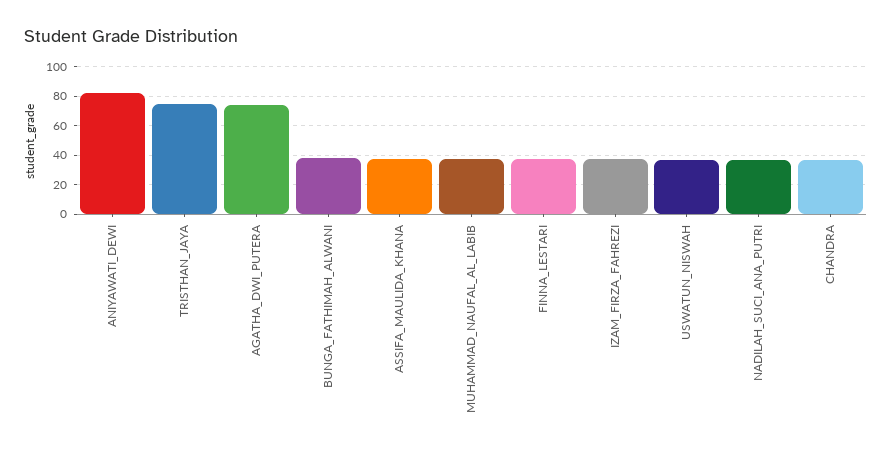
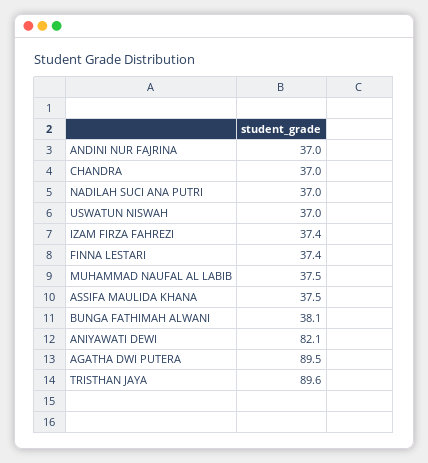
  {
    "ANIYAWATI_DEWI": 82.1,
-   "TRISTHAN_JAYA": 75,
+   "TRISTHAN_JAYA": 89.6,
-   "AGATHA_DWI_PUTERA": 75,
+   "AGATHA_DWI_PUTERA": 89.5,
    "BUNGA_FATHIMAH_ALWANI": 38.1,
    "ASSIFA_MAULIDA_KHANA": 37.5,
    "MUHAMMAD_NAUFAL_AL_LABIB": 37.5,
    "FINNA_LESTARI": 37.4,
    "IZAM_FIRZA_FAHREZI": 37.4,
    "USWATUN_NISWAH": 37,
    "NADILAH_SUCI_ANA_PUTRI": 37,
-   "CHANDRA": 37
+   "CHANDRA": 37,
+   "ANDINI NUR FAJRINA": 37
  }

